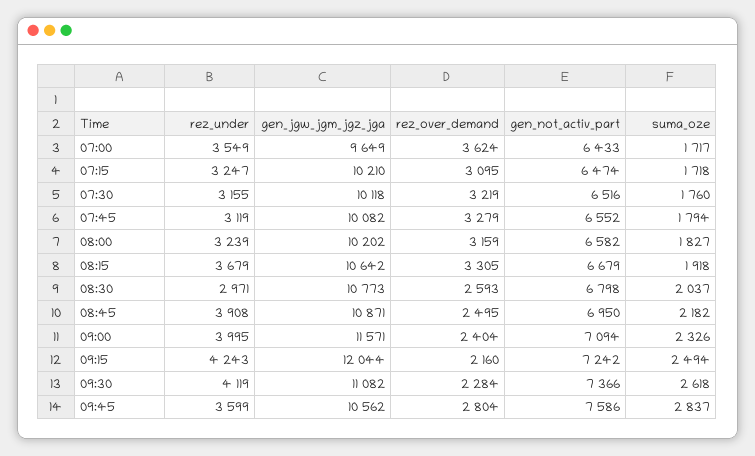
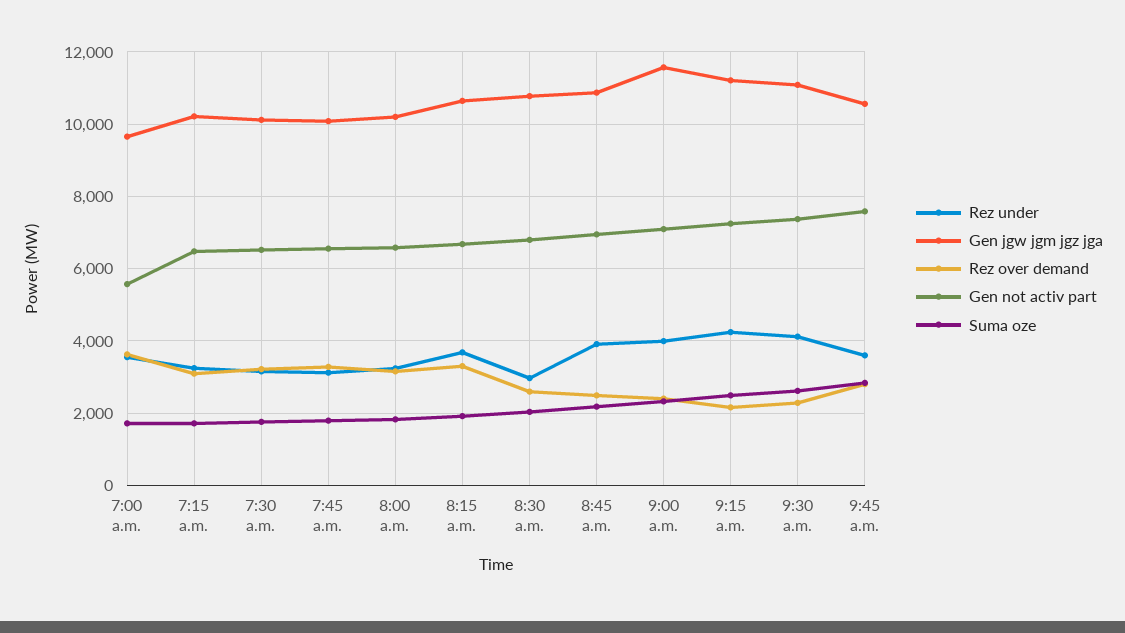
  {
    "rez_under": {
      "07:00": 3549,
      "07:15": 3247,
      "07:30": 3155,
      "07:45": 3119,
      "08:00": 3239,
      "08:15": 3679,
      "08:30": 2971,
      "08:45": 3908,
      "09:00": 3995,
      "09:15": 4243,
      "09:30": 4119,
      "09:45": 3599
    },
    "gen_jgw_jgm_jgz_jga": {
      "07:00": 9649,
      "07:15": 10210,
      "07:30": 10118,
      "07:45": 10082,
      "08:00": 10202,
      "08:15": 10642,
      "08:30": 10773,
      "08:45": 10871,
      "09:00": 11571,
-     "09:15": 12044,
+     "09:15": 11200,
      "09:30": 11082,
      "09:45": 10562
    },
    "rez_over_demand": {
      "07:00": 3624,
      "07:15": 3095,
      "07:30": 3219,
      "07:45": 3279,
      "08:00": 3159,
      "08:15": 3305,
      "08:30": 2593,
      "08:45": 2495,
      "09:00": 2404,
      "09:15": 2160,
      "09:30": 2284,
      "09:45": 2804
    },
    "gen_not_activ_part": {
-     "07:00": 6433,
+     "07:00": 5600,
      "07:15": 6474,
      "07:30": 6516,
      "07:45": 6552,
      "08:00": 6582,
      "08:15": 6679,
      "08:30": 6798,
      "08:45": 6950,
      "09:00": 7094,
      "09:15": 7242,
      "09:30": 7366,
      "09:45": 7586
    },
    "suma_oze": {
      "07:00": 1717,
      "07:15": 1718,
      "07:30": 1760,
      "07:45": 1794,
      "08:00": 1827,
      "08:15": 1918,
      "08:30": 2037,
      "08:45": 2182,
      "09:00": 2326,
      "09:15": 2494,
      "09:30": 2618,
      "09:45": 2837
    }
  }

